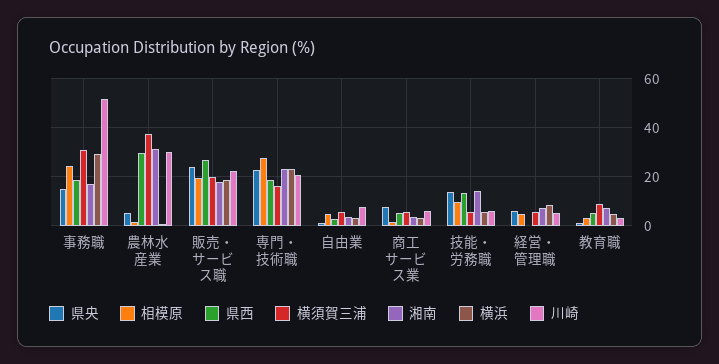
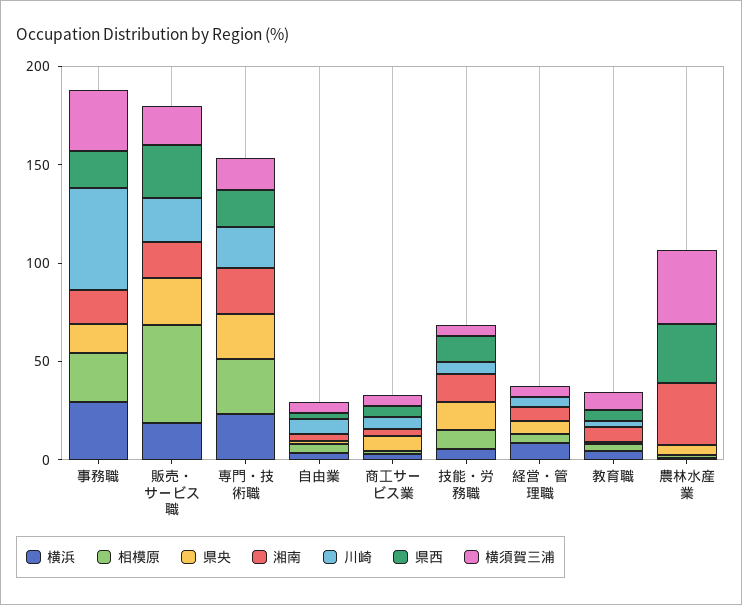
  {
    "県央": {
      "事務職": 15,
      "農林水産業": 5,
      "販売・サービス職": 25,
      "専門・技術職": 22.5,
      "自由業": 2.5,
      "商工サービス業": 7.5,
      "技能・労務職": 15,
      "経営・管理職": 7.5,
      "教育職": 2.5
    },
    "相模原": {
      "事務職": 25,
      "農林水産業": 2.5,
-     "販売・サービス職": 20,
+     "販売・サービス職": 50,
      "専門・技術職": 27.5,
      "自由業": 5,
      "商工サービス業": 2.5,
      "技能・労務職": 10,
      "経営・管理職": 5,
      "教育職": 2.5
    },
    "県西": {
      "事務職": 20,
      "農林水産業": 30,
      "販売・サービス職": 27.5,
      "専門・技術職": 20,
      "自由業": 2.5,
      "商工サービス業": 5,
      "技能・労務職": 12.5,
      "経営・管理職": 0,
      "教育職": 5
    },
    "横須賀三浦": {
      "事務職": 30,
      "農林水産業": 37.5,
      "販売・サービス職": 20,
      "専門・技術職": 17.5,
      "自由業": 5,
      "商工サービス業": 5,
      "技能・労務職": 5,
      "経営・管理職": 5,
      "教育職": 10
    },
    "湘南": {
      "事務職": 17.5,
      "農林水産業": 32.5,
      "販売・サービス職": 17.5,
      "専門・技術職": 22.5,
      "自由業": 2.5,
      "商工サービス業": 2.5,
      "技能・労務職": 15,
      "経営・管理職": 7.5,
      "教育職": 7.5
    },
    "横浜": {
      "事務職": 30,
      "農林水産業": 0,
      "販売・サービス職": 20,
      "専門・技術職": 22.5,
      "自由業": 2.5,
      "商工サービス業": 2.5,
      "技能・労務職": 5,
      "経営・管理職": 7.5,
      "教育職": 5
    },
    "川崎": {
      "事務職": 52.5,
-     "農林水産業": 30,
+     "農林水産業": 0,
      "販売・サービス職": 22.5,
      "専門・技術職": 20,
      "自由業": 7.5,
      "商工サービス業": 5,
      "技能・労務職": 5,
      "経営・管理職": 5,
      "教育職": 2.5
    }
  }

